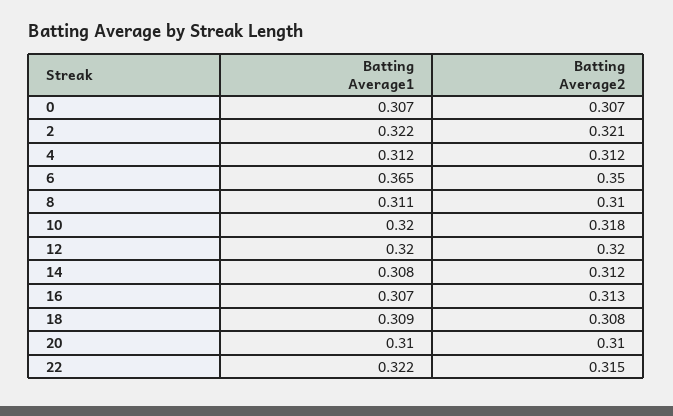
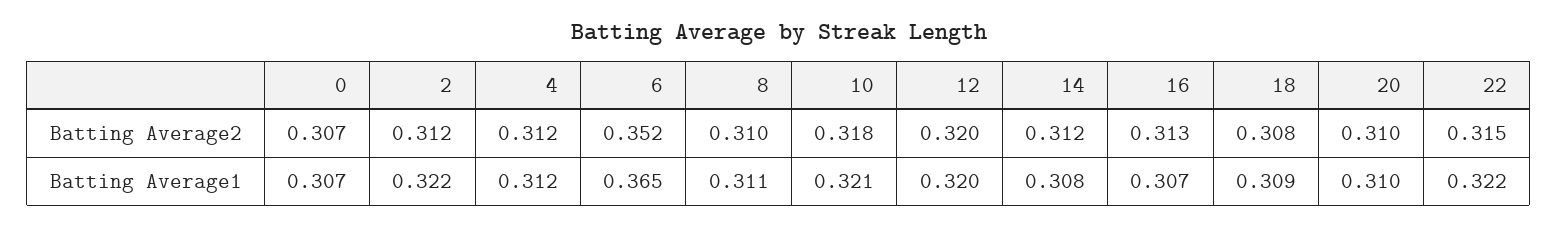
  {
    "Batting Average1": {
      "0": 0.307,
      "2": 0.322,
      "4": 0.312,
      "6": 0.365,
      "8": 0.311,
-     "10": 0.32,
+     "10": 0.321,
      "12": 0.32,
      "14": 0.308,
      "16": 0.307,
      "18": 0.309,
      "20": 0.31,
      "22": 0.322
    },
    "Batting Average2": {
      "0": 0.307,
-     "2": 0.321,
+     "2": 0.312,
      "4": 0.312,
-     "6": 0.35,
+     "6": 0.352,
      "8": 0.31,
      "10": 0.318,
      "12": 0.32,
      "14": 0.312,
      "16": 0.313,
      "18": 0.308,
      "20": 0.31,
      "22": 0.315
    }
  }

